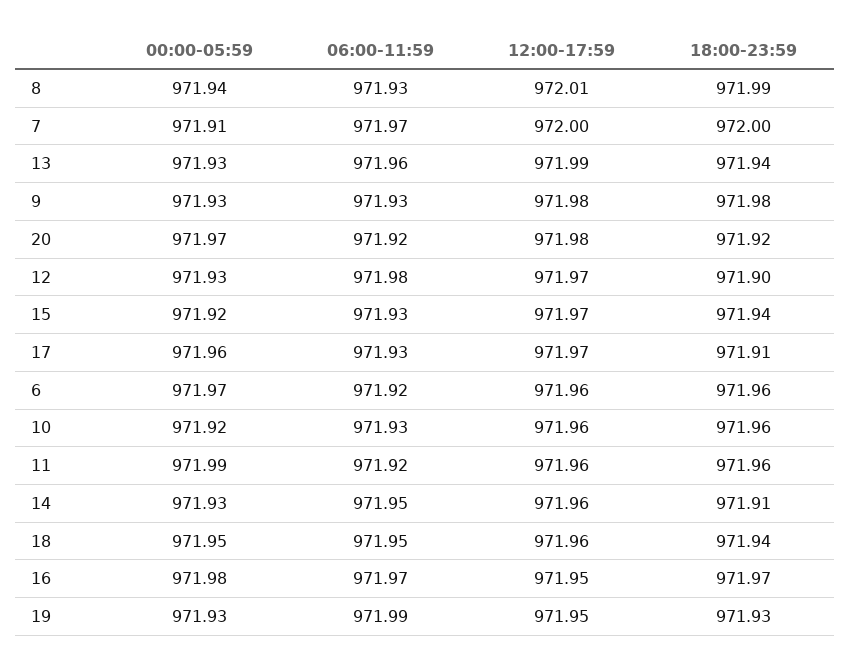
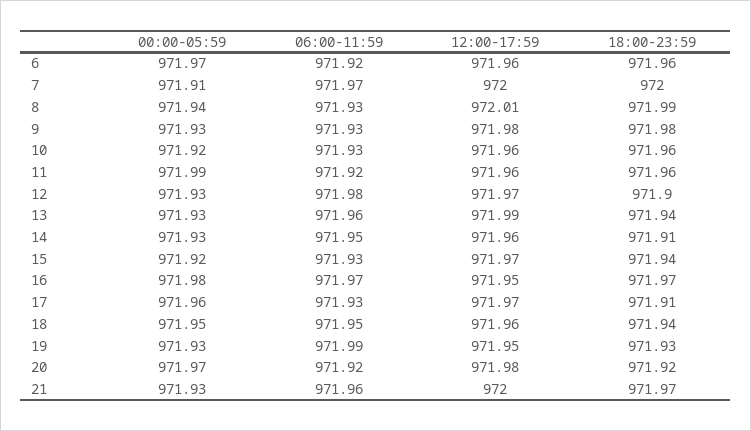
  {
    "00:00-05:59": {
      "8": 971.94,
      "7": 971.91,
      "13": 971.93,
      "9": 971.93,
      "20": 971.97,
      "12": 971.93,
      "15": 971.92,
      "17": 971.96,
      "6": 971.97,
      "10": 971.92,
      "11": 971.99,
      "14": 971.93,
      "18": 971.95,
      "16": 971.98,
-     "19": 971.93
+     "19": 971.93,
+     "21": 971.93
    },
    "06:00-11:59": {
      "8": 971.93,
      "7": 971.97,
      "13": 971.96,
      "9": 971.93,
      "20": 971.92,
      "12": 971.98,
      "15": 971.93,
      "17": 971.93,
      "6": 971.92,
      "10": 971.93,
      "11": 971.92,
      "14": 971.95,
      "18": 971.95,
      "16": 971.97,
-     "19": 971.99
+     "19": 971.99,
+     "21": 971.96
    },
    "12:00-17:59": {
      "8": 972.01,
      "7": 972,
      "13": 971.99,
      "9": 971.98,
      "20": 971.98,
      "12": 971.97,
      "15": 971.97,
      "17": 971.97,
      "6": 971.96,
      "10": 971.96,
      "11": 971.96,
      "14": 971.96,
      "18": 971.96,
      "16": 971.95,
-     "19": 971.95
+     "19": 971.95,
+     "21": 972
    },
    "18:00-23:59": {
      "8": 971.99,
      "7": 972,
      "13": 971.94,
      "9": 971.98,
      "20": 971.92,
      "12": 971.9,
      "15": 971.94,
      "17": 971.91,
      "6": 971.96,
      "10": 971.96,
      "11": 971.96,
      "14": 971.91,
      "18": 971.94,
      "16": 971.97,
-     "19": 971.93
+     "19": 971.93,
+     "21": 971.97
    }
  }

